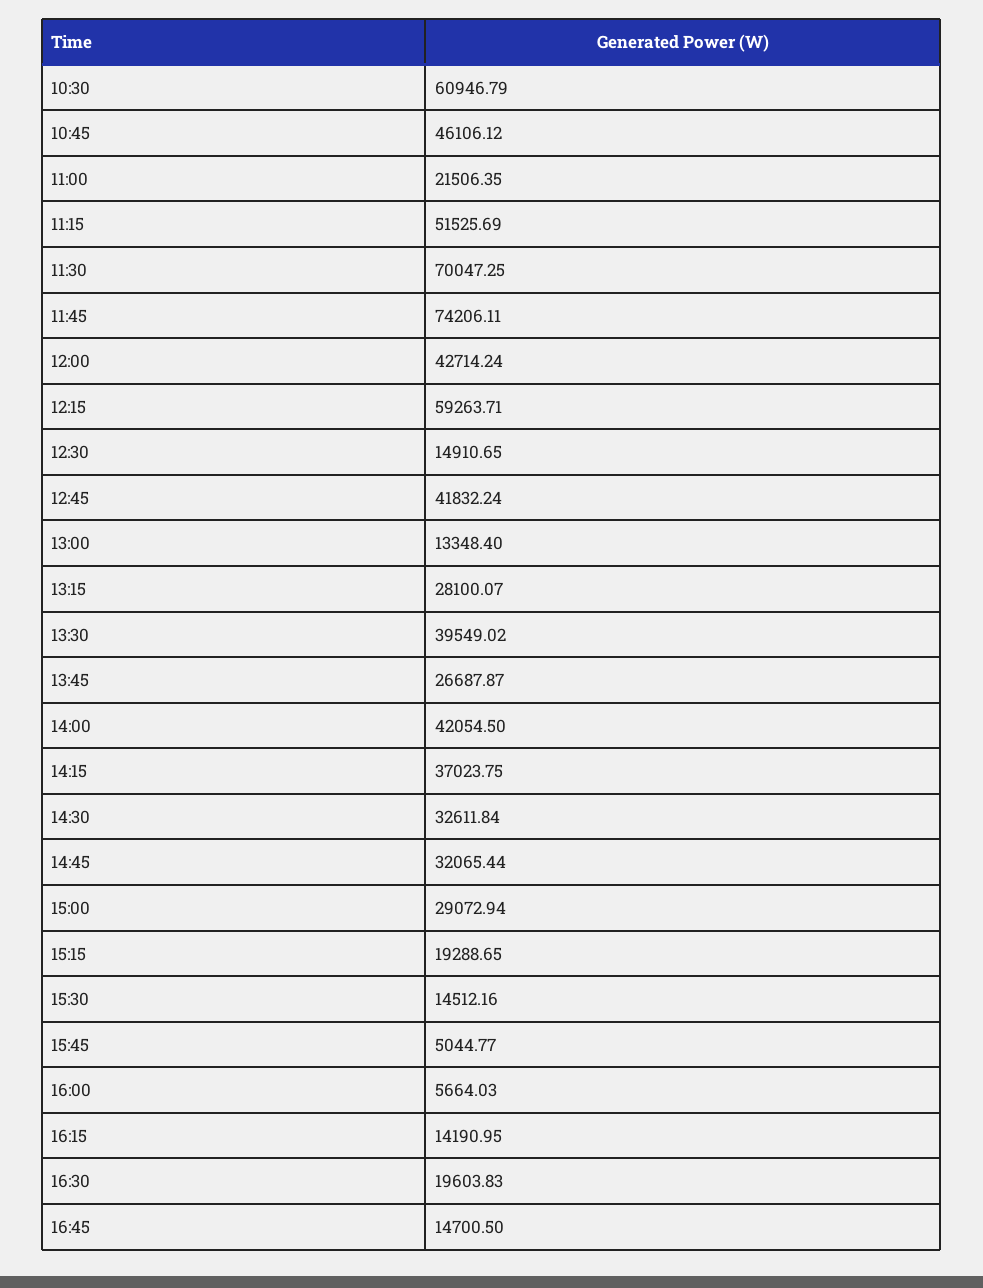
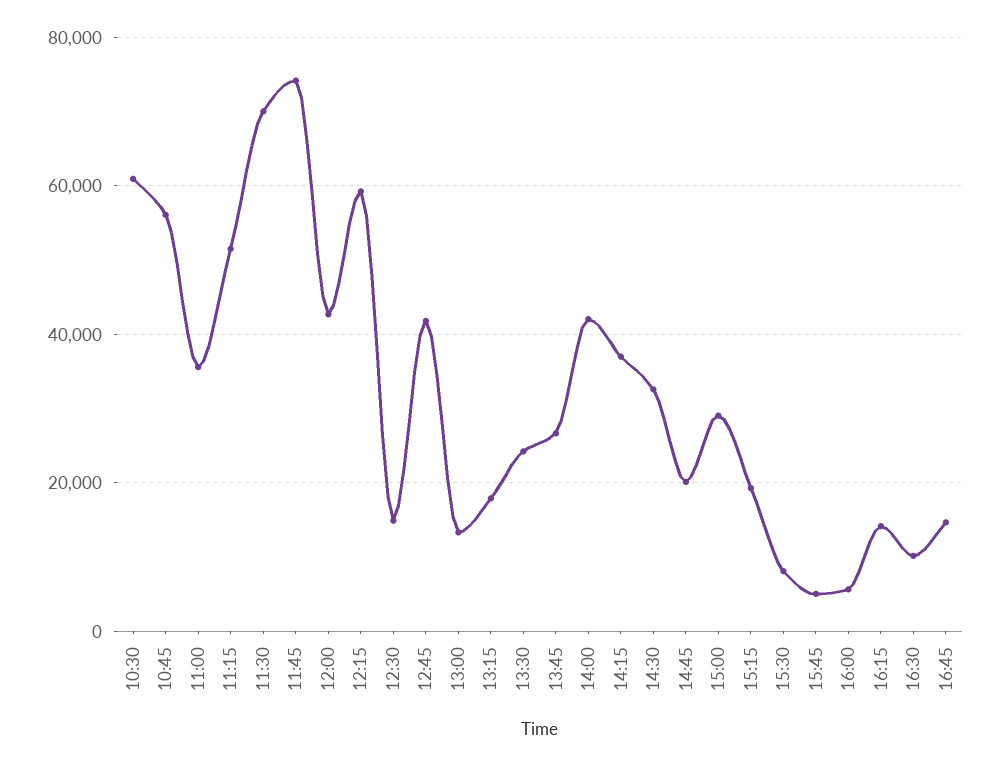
  {
    "10:30": 60946.79,
-   "10:45": 46106.12,
+   "10:45": 56000,
-   "11:00": 21506.35,
+   "11:00": 36000,
    "11:15": 51525.69,
    "11:30": 70047.25,
    "11:45": 74206.11,
    "12:00": 42714.24,
    "12:15": 59263.71,
    "12:30": 14910.65,
    "12:45": 41832.24,
    "13:00": 13348.4,
-   "13:15": 28100.07,
+   "13:15": 18000,
-   "13:30": 39549.02,
+   "13:30": 24000,
    "13:45": 26687.87,
    "14:00": 42054.5,
    "14:15": 37023.75,
    "14:30": 32611.84,
-   "14:45": 32065.44,
+   "14:45": 20000,
    "15:00": 29072.94,
    "15:15": 19288.65,
-   "15:30": 14512.16,
+   "15:30": 8000,
    "15:45": 5044.77,
    "16:00": 5664.03,
    "16:15": 14190.95,
-   "16:30": 19603.83,
+   "16:30": 10000,
    "16:45": 14700.5
  }

